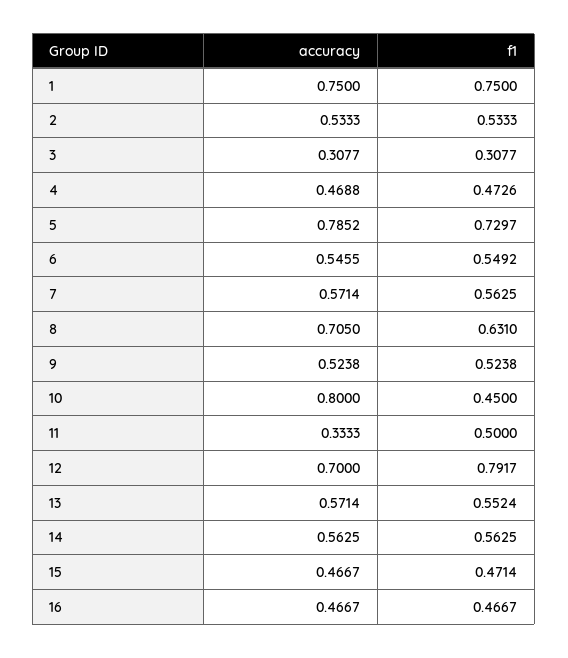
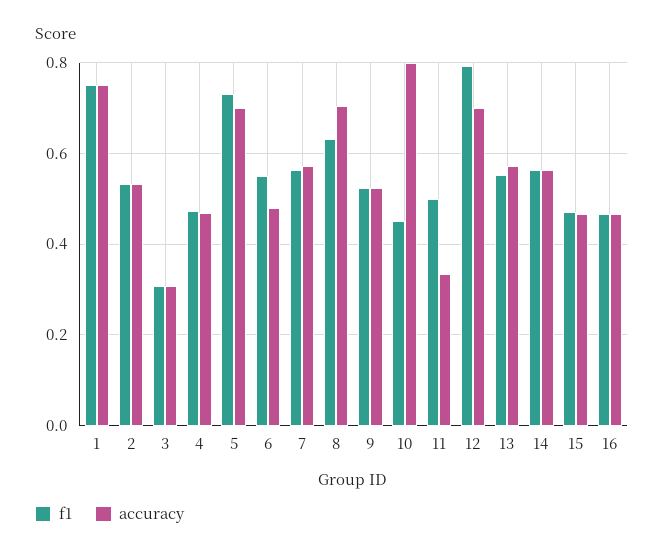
  {
    "accuracy": {
      "1": 0.75,
      "2": 0.5333,
      "3": 0.3077,
      "4": 0.4688,
-     "5": 0.7852,
+     "5": 0.7,
-     "6": 0.5455,
+     "6": 0.48,
      "7": 0.5714,
      "8": 0.705,
      "9": 0.5238,
      "10": 0.8,
      "11": 0.3333,
      "12": 0.7,
      "13": 0.5714,
      "14": 0.5625,
      "15": 0.4667,
      "16": 0.4667
    },
    "f1": {
      "1": 0.75,
      "2": 0.5333,
      "3": 0.3077,
      "4": 0.4726,
      "5": 0.7297,
      "6": 0.5492,
      "7": 0.5625,
      "8": 0.631,
      "9": 0.5238,
      "10": 0.45,
      "11": 0.5,
      "12": 0.7917,
      "13": 0.5524,
      "14": 0.5625,
      "15": 0.4714,
      "16": 0.4667
    }
  }

